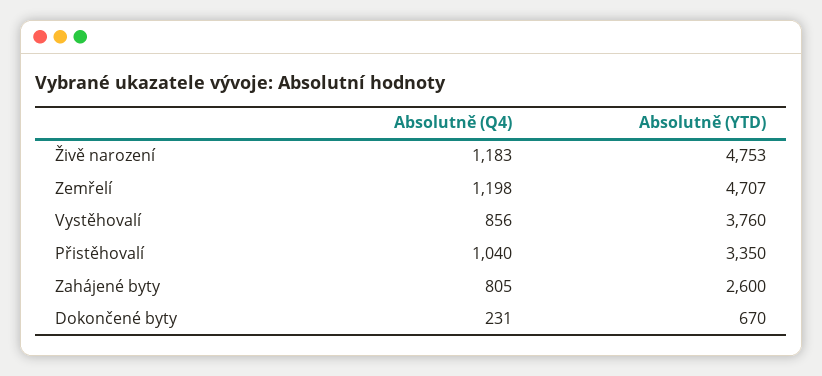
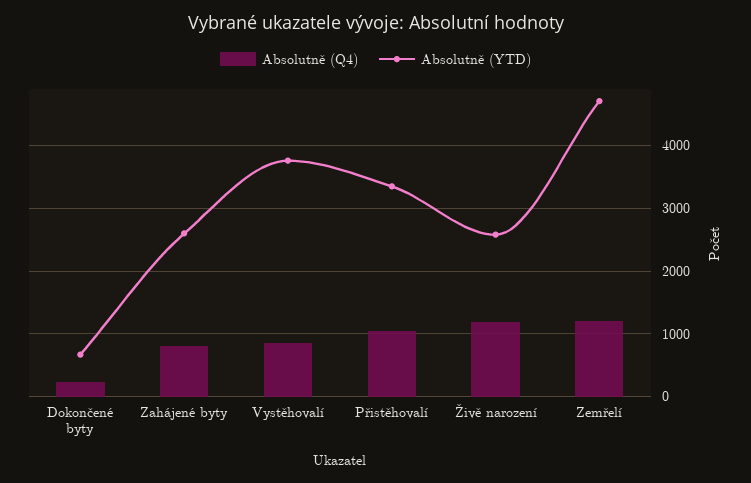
  {
    "Absolutně (Q4)": {
      "Živě narození": 1183,
      "Zemřelí": 1198,
      "Vystěhovalí": 856,
      "Přistěhovalí": 1040,
      "Zahájené byty": 805,
      "Dokončené byty": 231
    },
    "Absolutně (YTD)": {
-     "Živě narození": 4753,
+     "Živě narození": 2600,
      "Zemřelí": 4707,
      "Vystěhovalí": 3760,
      "Přistěhovalí": 3350,
      "Zahájené byty": 2600,
      "Dokončené byty": 670
    }
  }

